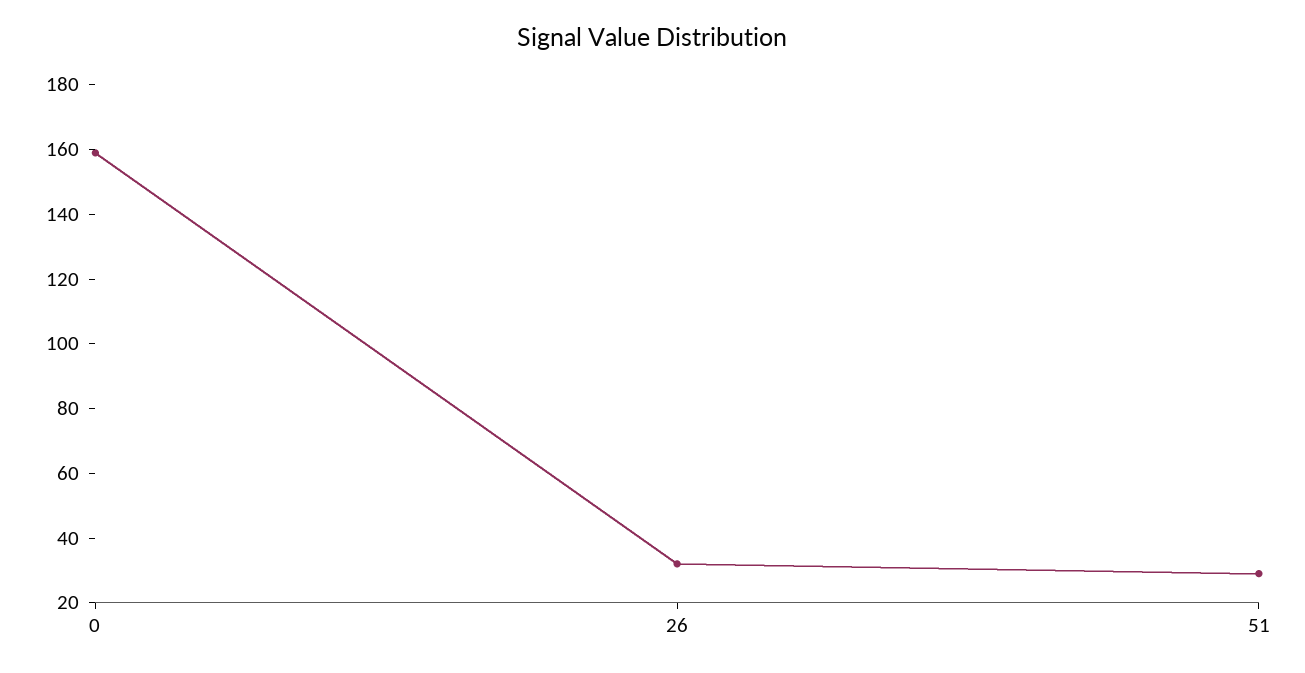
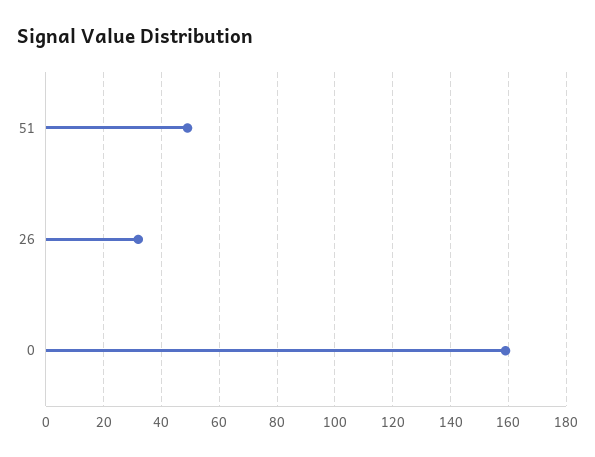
  {
    "0": 160,
    "26": 30,
-   "51": 30
+   "51": 50
  }

